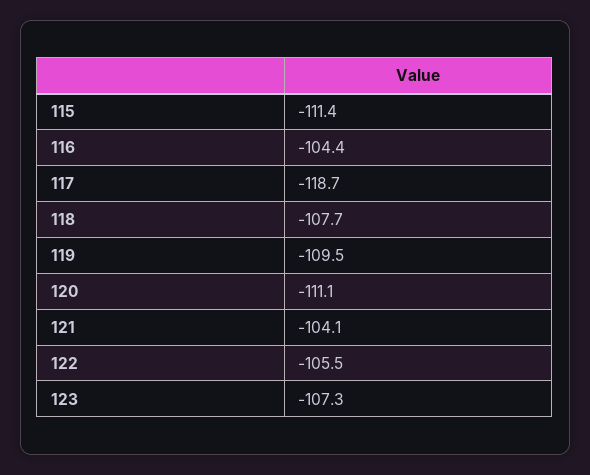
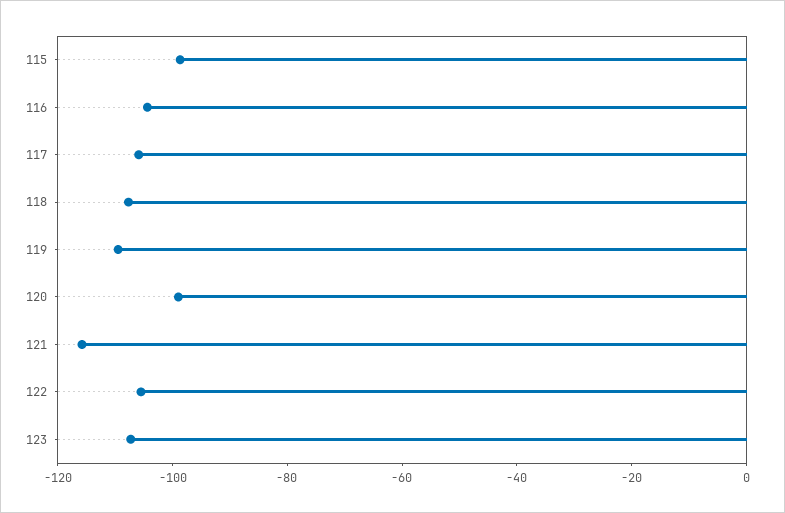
  {
-   "115": -111.4,
+   "115": -100,
    "116": -104.4,
-   "117": -118.7,
+   "117": -105,
    "118": -107.7,
    "119": -109.5,
-   "120": -111.1,
+   "120": -100,
-   "121": -104.1,
+   "121": -115,
    "122": -105.5,
    "123": -107.3
  }

